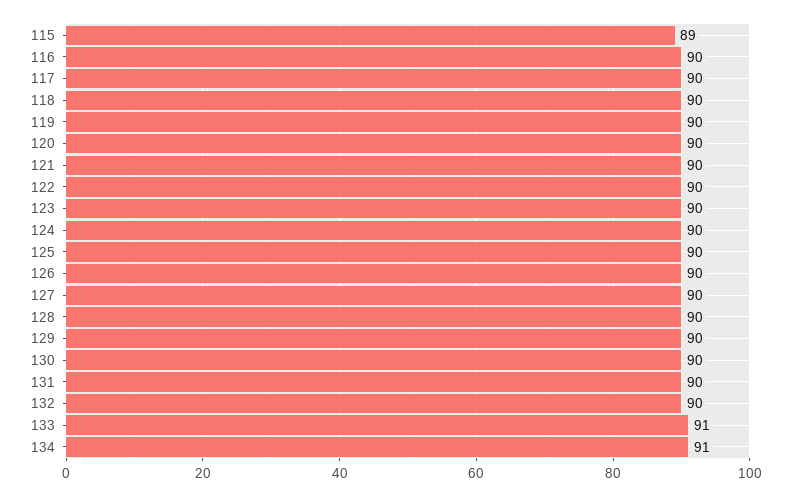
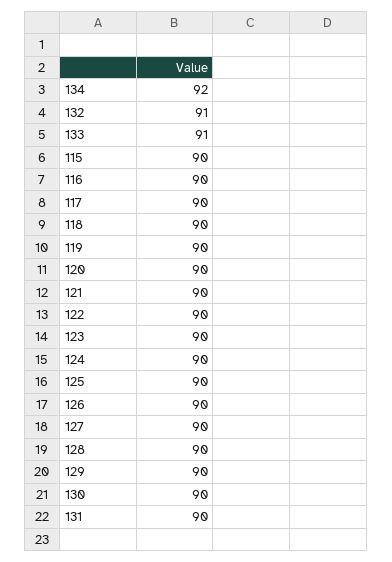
  {
-   "115": 89,
+   "115": 90,
    "116": 90,
    "117": 90,
    "118": 90,
    "119": 90,
    "120": 90,
    "121": 90,
    "122": 90,
    "123": 90,
    "124": 90,
    "125": 90,
    "126": 90,
    "127": 90,
    "128": 90,
    "129": 90,
    "130": 90,
    "131": 90,
-   "132": 90,
+   "132": 91,
    "133": 91,
-   "134": 91
+   "134": 92
  }

